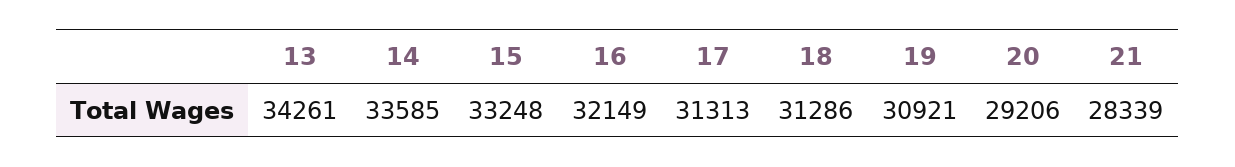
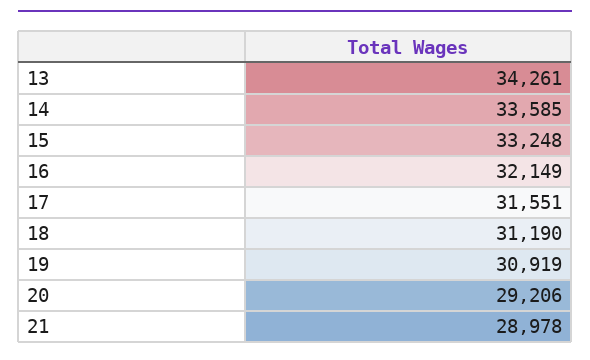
  {
    "13": 34261,
    "14": 33585,
    "15": 33248,
    "16": 32149,
-   "17": 31313,
+   "17": 31551,
-   "18": 31286,
+   "18": 31190,
-   "19": 30921,
+   "19": 30919,
    "20": 29206,
-   "21": 28339
+   "21": 28978
  }

